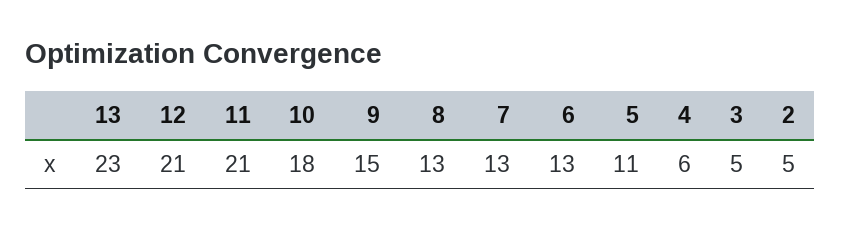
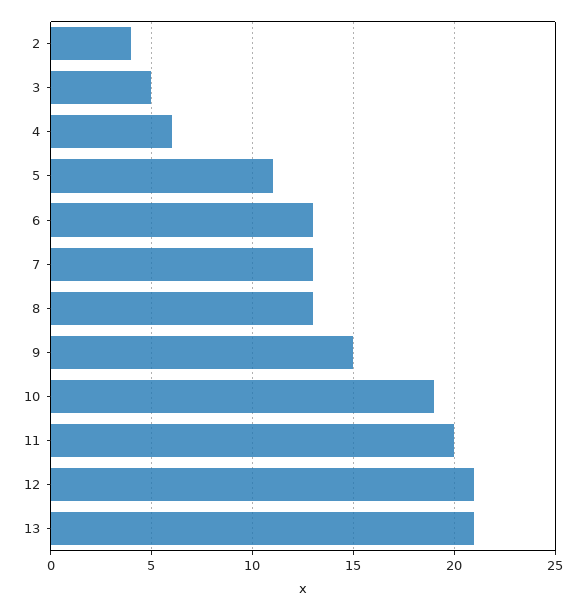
  {
-   "13": 23,
+   "13": 21,
    "12": 21,
-   "11": 21,
+   "11": 20,
-   "10": 18,
+   "10": 19,
    "9": 15,
    "8": 13,
    "7": 13,
    "6": 13,
    "5": 11,
    "4": 6,
    "3": 5,
-   "2": 5
+   "2": 4
  }

